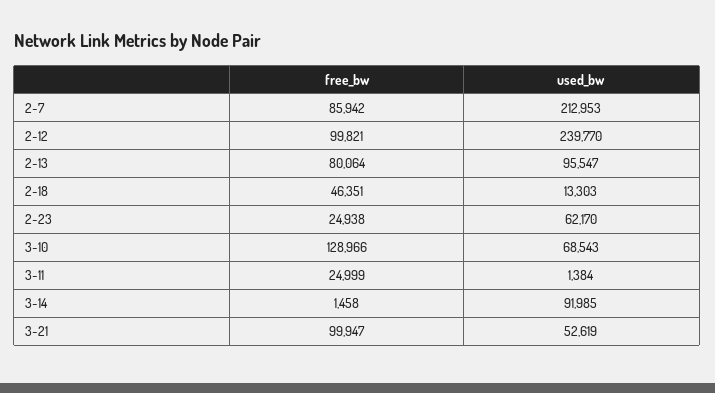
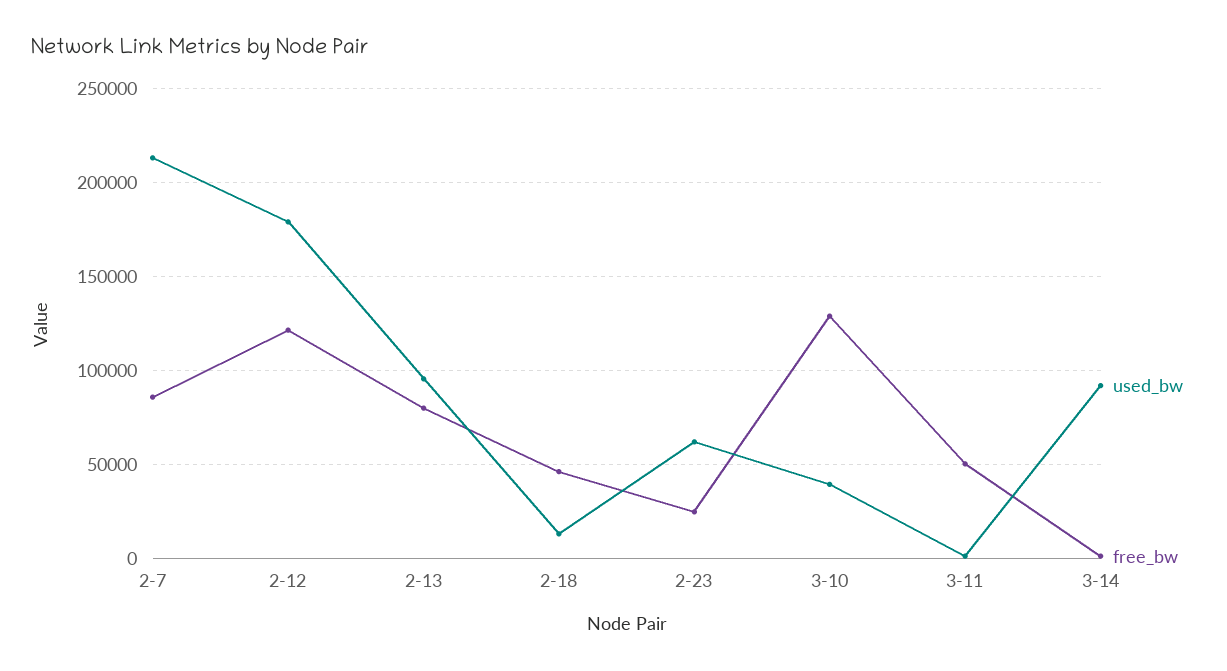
  {
    "free_bw": {
      "2-7": 85942,
-     "2-12": 99821,
+     "2-12": 120000,
      "2-13": 80064,
      "2-18": 46351,
      "2-23": 24938,
      "3-10": 128966,
-     "3-11": 24999,
+     "3-11": 50000,
-     "3-14": 1458,
+     "3-14": 1458
-     "3-21": 99947
    },
    "used_bw": {
      "2-7": 212953,
-     "2-12": 239770,
+     "2-12": 180000,
      "2-13": 95547,
      "2-18": 13303,
      "2-23": 62170,
-     "3-10": 68543,
+     "3-10": 40000,
      "3-11": 1384,
-     "3-14": 91985,
+     "3-14": 91985
-     "3-21": 52619
    }
  }

